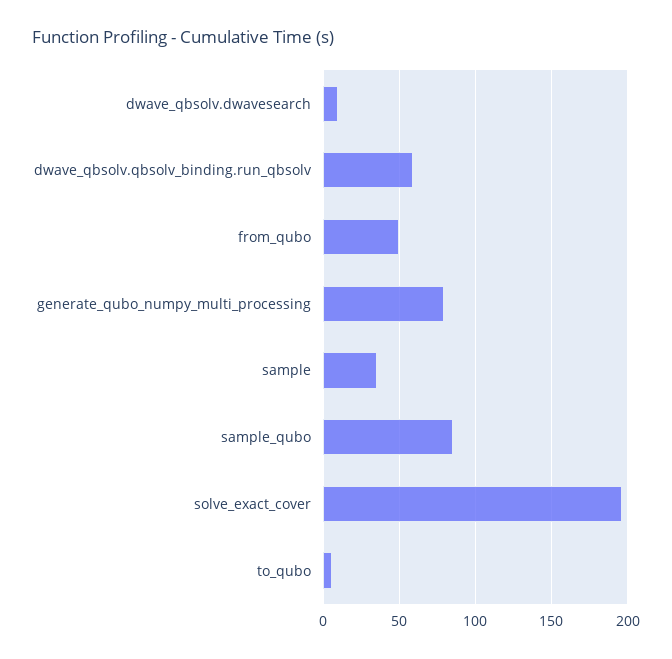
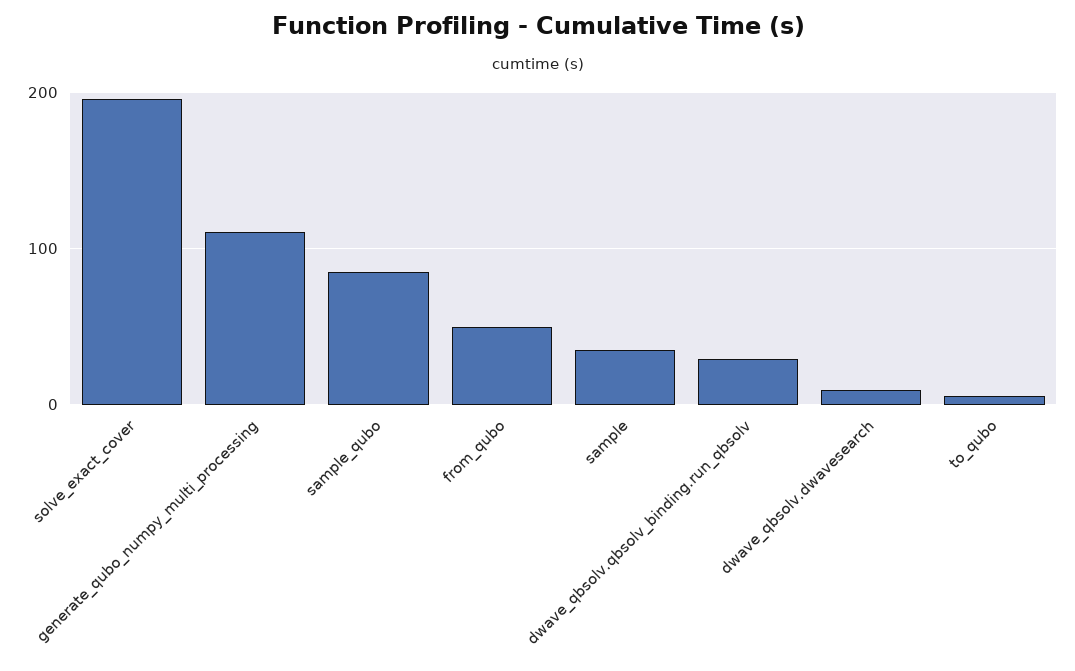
  {
    "dwave_qbsolv.dwavesearch": 10,
-   "dwave_qbsolv.qbsolv_binding.run_qbsolv": 60,
+   "dwave_qbsolv.qbsolv_binding.run_qbsolv": 30,
    "from_qubo": 50,
-   "generate_qubo_numpy_multi_processing": 80,
+   "generate_qubo_numpy_multi_processing": 110,
    "sample": 35,
    "sample_qubo": 85,
    "solve_exact_cover": 195,
    "to_qubo": 5
  }

